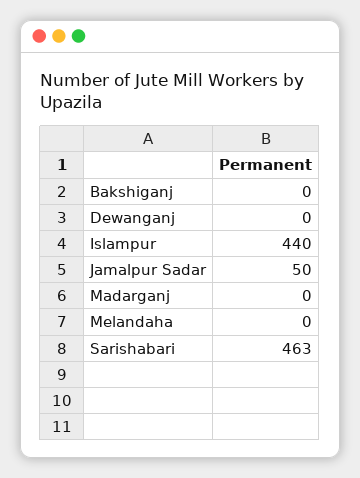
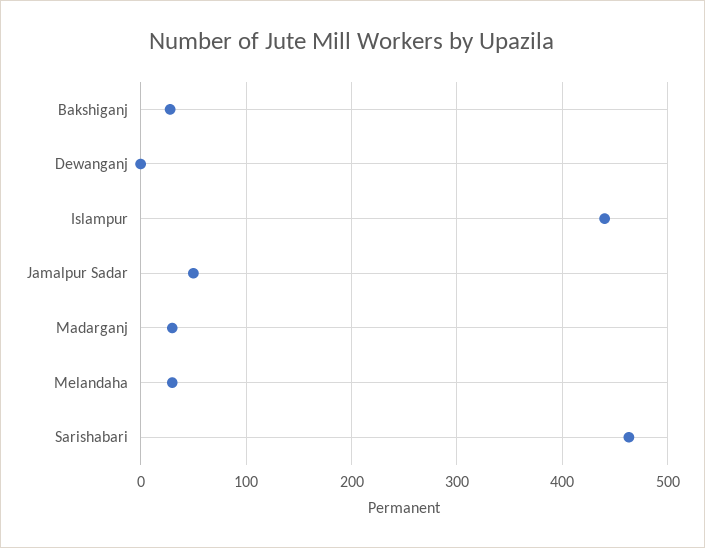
  {
-   "Bakshiganj": 0,
+   "Bakshiganj": 30,
    "Dewanganj": 0,
    "Islampur": 440,
    "Jamalpur Sadar": 50,
-   "Madarganj": 0,
+   "Madarganj": 30,
-   "Melandaha": 0,
+   "Melandaha": 30,
    "Sarishabari": 463
  }

